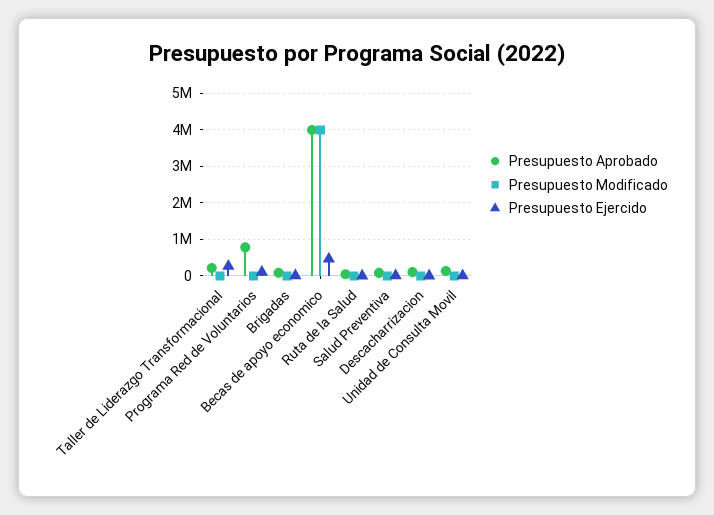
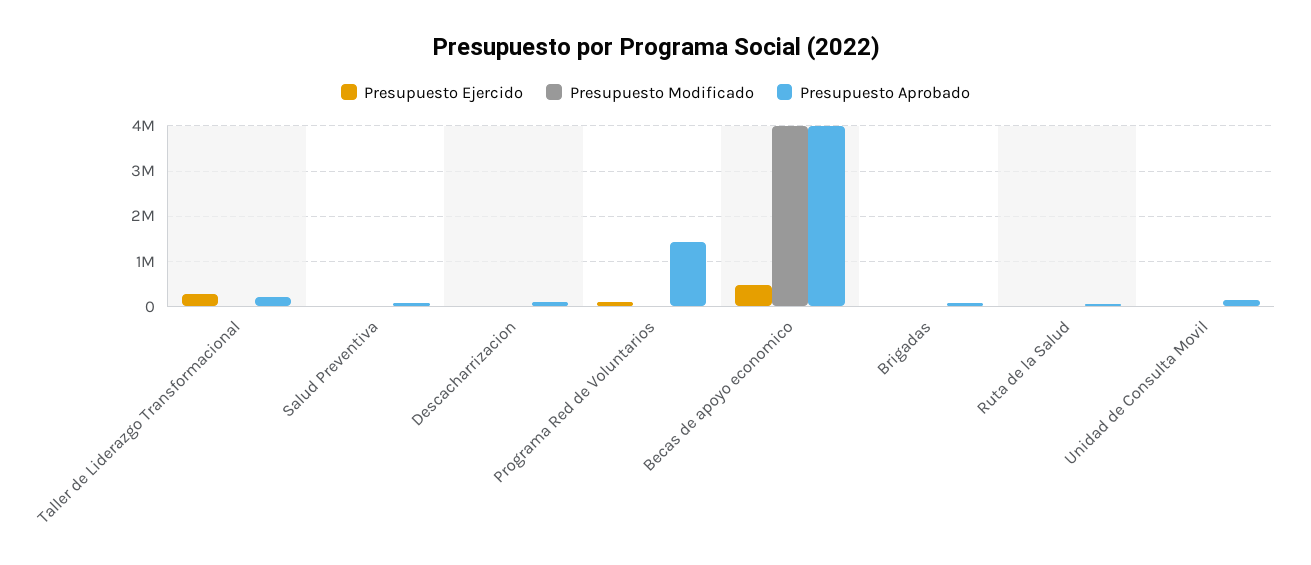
  {
    "Presupuesto Aprobado": {
      "Taller de Liderazgo Transformacional": 200000,
-     "Programa Red de Voluntarios": 800000,
+     "Programa Red de Voluntarios": 1400000,
      "Brigadas": 0,
      "Becas de apoyo economico": 4000000,
      "Ruta de la Salud": 0,
      "Salud Preventiva": 0,
      "Descacharrizacion": 200000,
      "Unidad de Consulta Movil": 200000
    },
    "Presupuesto Modificado": {
      "Taller de Liderazgo Transformacional": 0,
      "Programa Red de Voluntarios": 0,
      "Brigadas": 0,
      "Becas de apoyo economico": 4000000,
      "Ruta de la Salud": 0,
      "Salud Preventiva": 0,
      "Descacharrizacion": 0,
      "Unidad de Consulta Movil": 0
    },
    "Presupuesto Ejercido": {
      "Taller de Liderazgo Transformacional": 200000,
      "Programa Red de Voluntarios": 200000,
      "Brigadas": 0,
      "Becas de apoyo economico": 400000,
      "Ruta de la Salud": 0,
      "Salud Preventiva": 0,
      "Descacharrizacion": 0,
      "Unidad de Consulta Movil": 0
    }
  }

